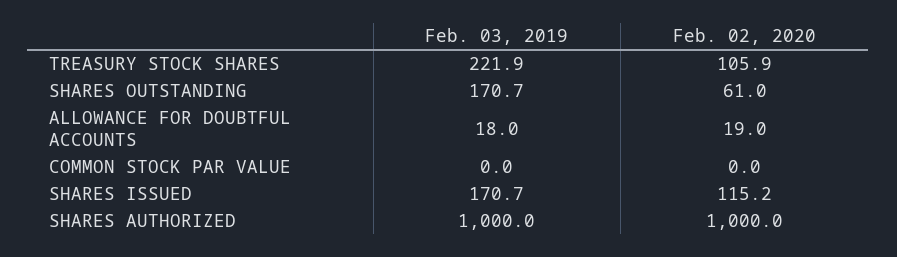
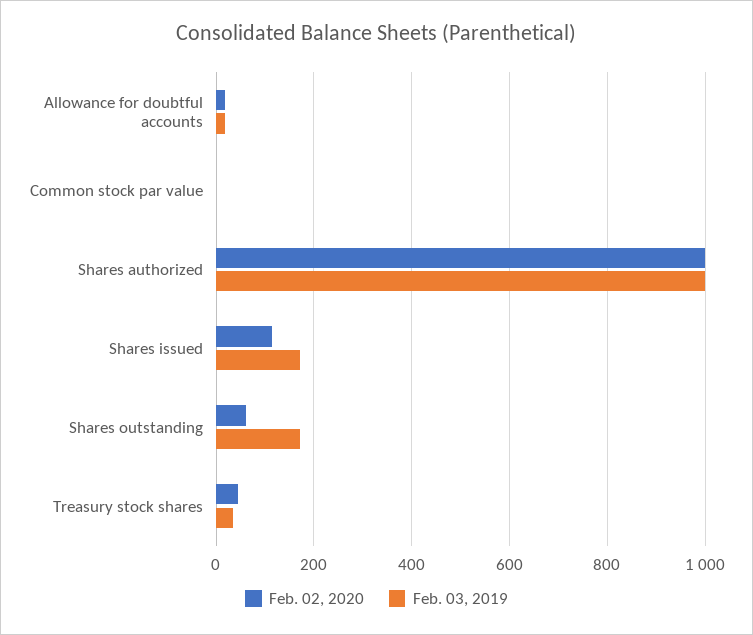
  {
    "Feb. 03, 2019": {
-     "TREASURY STOCK SHARES": 221.9,
+     "TREASURY STOCK SHARES": 40,
      "SHARES OUTSTANDING": 170.7,
      "ALLOWANCE FOR DOUBTFUL ACCOUNTS": 18,
      "COMMON STOCK PAR VALUE": 0,
      "SHARES ISSUED": 170.7,
      "SHARES AUTHORIZED": 1000
    },
    "Feb. 02, 2020": {
-     "TREASURY STOCK SHARES": 105.9,
+     "TREASURY STOCK SHARES": 40,
      "SHARES OUTSTANDING": 61,
      "ALLOWANCE FOR DOUBTFUL ACCOUNTS": 19,
      "COMMON STOCK PAR VALUE": 0,
      "SHARES ISSUED": 115.2,
      "SHARES AUTHORIZED": 1000
    }
  }

